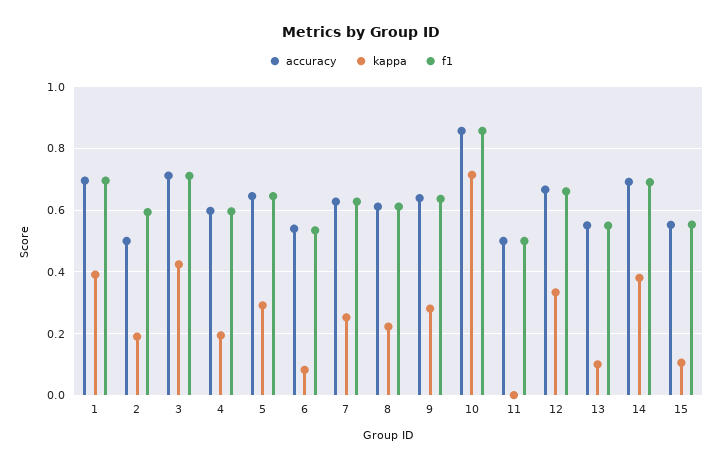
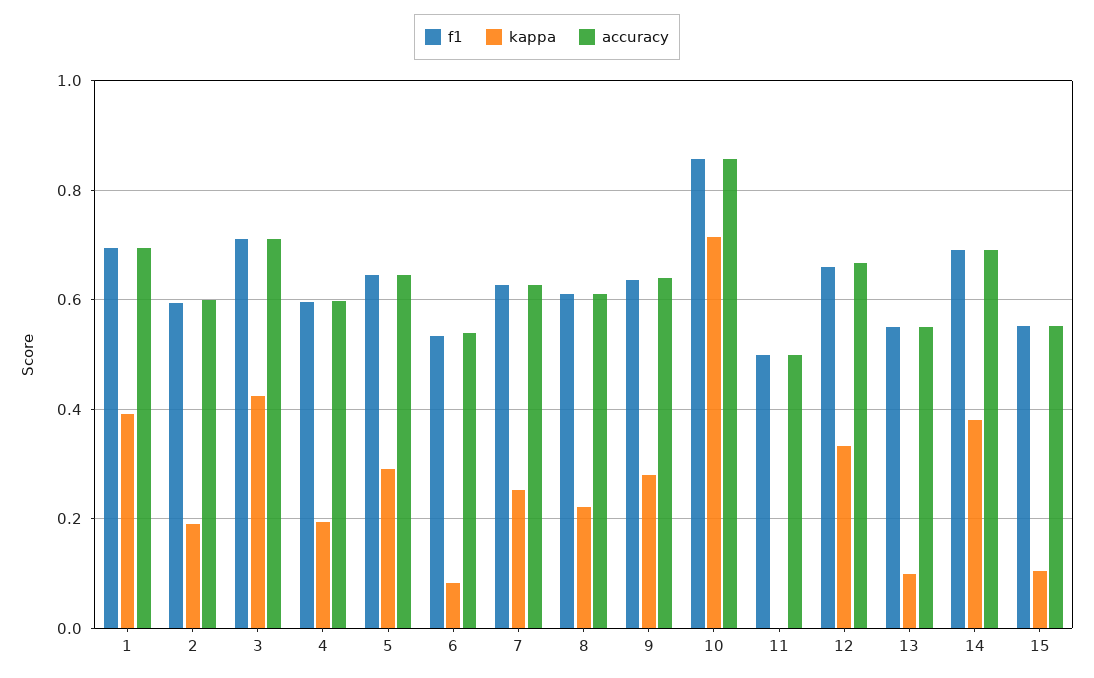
  {
    "accuracy": {
      "1": 0.7,
-     "2": 0.5,
+     "2": 0.6,
      "3": 0.72,
      "4": 0.6,
      "5": 0.64,
      "6": 0.54,
      "7": 0.62,
      "8": 0.62,
      "9": 0.64,
      "10": 0.86,
      "11": 0.5,
      "12": 0.66,
      "13": 0.56,
      "14": 0.7,
      "15": 0.56
    },
    "kappa": {
      "1": 0.4,
      "2": 0.18,
      "3": 0.42,
      "4": 0.2,
      "5": 0.3,
      "6": 0.08,
      "7": 0.26,
      "8": 0.22,
      "9": 0.28,
      "10": 0.72,
      "11": 0,
      "12": 0.34,
      "13": 0.1,
      "14": 0.38,
      "15": 0.1
    },
    "f1": {
      "1": 0.7,
      "2": 0.6,
      "3": 0.72,
      "4": 0.6,
      "5": 0.64,
      "6": 0.54,
      "7": 0.62,
      "8": 0.62,
      "9": 0.64,
      "10": 0.86,
      "11": 0.5,
      "12": 0.66,
      "13": 0.54,
      "14": 0.7,
      "15": 0.56
    }
  }

